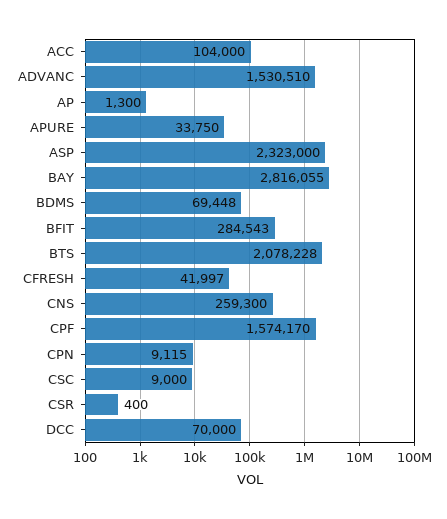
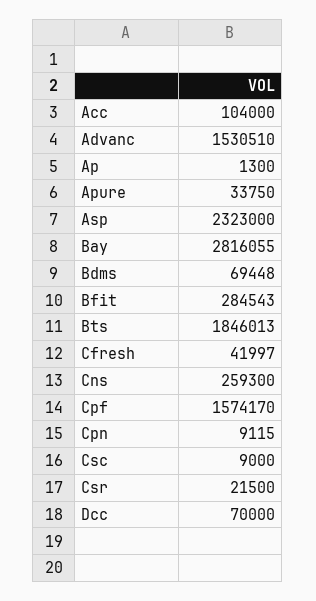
  {
    "ACC": 104000,
    "ADVANC": 1530510,
    "AP": 1300,
    "APURE": 33750,
    "ASP": 2323000,
    "BAY": 2816055,
    "BDMS": 69448,
    "BFIT": 284543,
-   "BTS": 2078228,
+   "BTS": 1846013,
    "CFRESH": 41997,
    "CNS": 259300,
    "CPF": 1574170,
    "CPN": 9115,
    "CSC": 9000,
-   "CSR": 400,
+   "CSR": 21500,
    "DCC": 70000
  }

